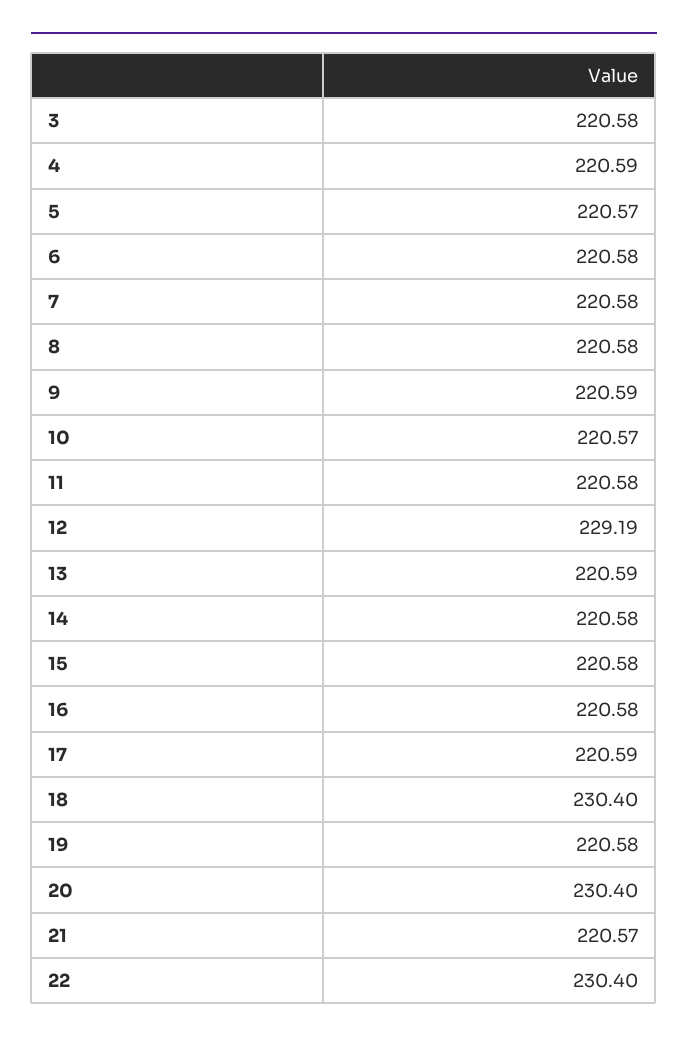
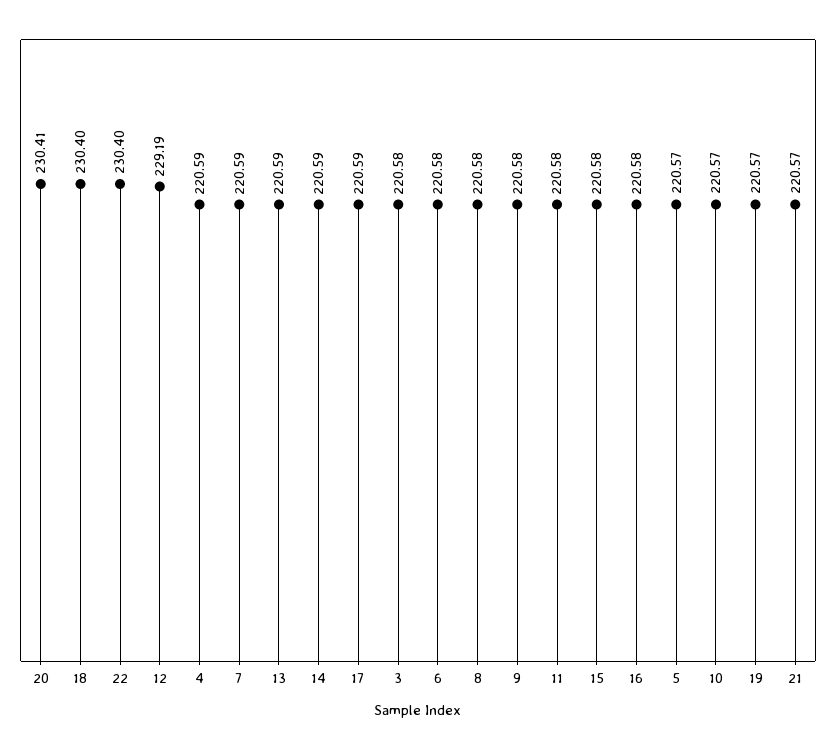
  {
    "3": 220.58,
    "4": 220.59,
    "5": 220.57,
    "6": 220.58,
-   "7": 220.58,
+   "7": 220.59,
    "8": 220.58,
-   "9": 220.59,
+   "9": 220.58,
    "10": 220.57,
    "11": 220.58,
    "12": 229.19,
    "13": 220.59,
-   "14": 220.58,
+   "14": 220.59,
    "15": 220.58,
    "16": 220.58,
    "17": 220.59,
    "18": 230.4,
-   "19": 220.58,
+   "19": 220.57,
-   "20": 230.4,
+   "20": 230.41,
    "21": 220.57,
    "22": 230.4
  }

